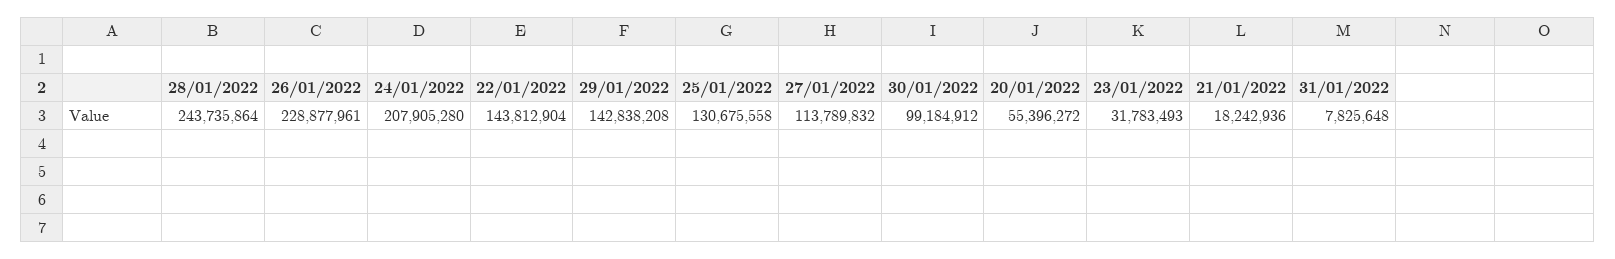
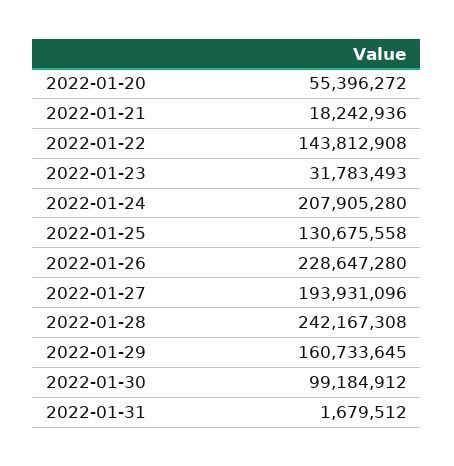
  {
-   "28/01/2022": 243735864,
+   "28/01/2022": 242167308,
-   "26/01/2022": 228877961,
+   "26/01/2022": 228647280,
    "24/01/2022": 207905280,
-   "22/01/2022": 143812904,
+   "22/01/2022": 143812908,
-   "29/01/2022": 142838208,
+   "29/01/2022": 160733645,
    "25/01/2022": 130675558,
-   "27/01/2022": 113789832,
+   "27/01/2022": 193931096,
    "30/01/2022": 99184912,
    "20/01/2022": 55396272,
    "23/01/2022": 31783493,
    "21/01/2022": 18242936,
-   "31/01/2022": 7825648
+   "31/01/2022": 1679512
  }

